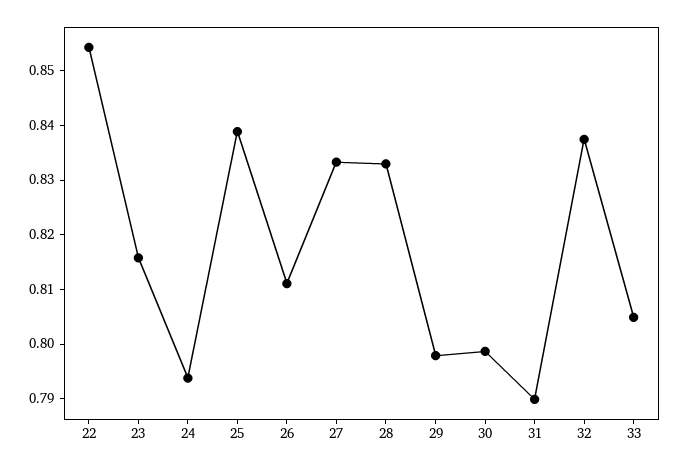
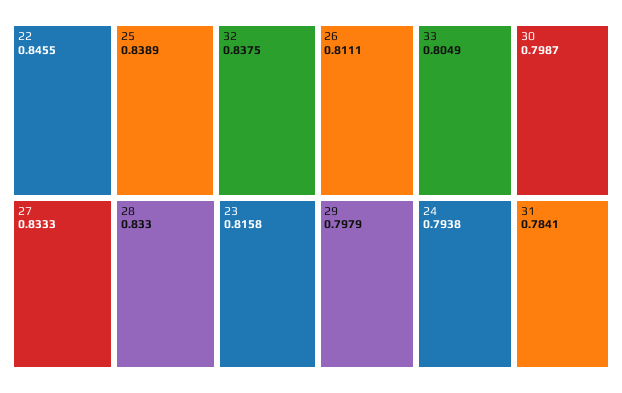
  {
-   "22": 0.854,
+   "22": 0.8455,
    "23": 0.8158,
    "24": 0.7938,
    "25": 0.8389,
    "26": 0.8111,
    "27": 0.8333,
    "28": 0.833,
    "29": 0.7979,
    "30": 0.7987,
-   "31": 0.79,
+   "31": 0.7841,
    "32": 0.8375,
    "33": 0.8049
  }

